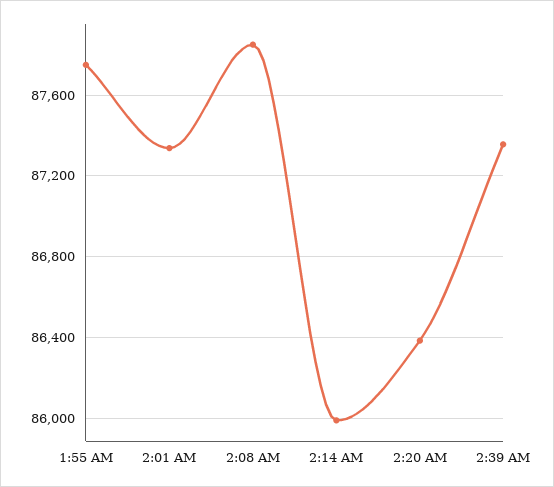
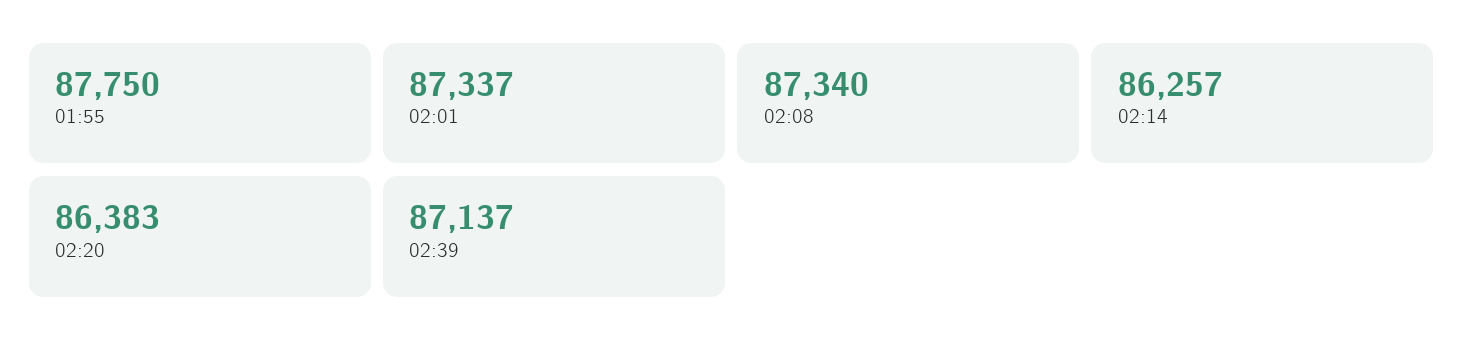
  {
    "1:55 AM": 87750,
    "2:01 AM": 87337,
-   "2:08 AM": 87850,
+   "2:08 AM": 87340,
-   "2:14 AM": 86000,
+   "2:14 AM": 86257,
    "2:20 AM": 86383,
-   "2:39 AM": 87350
+   "2:39 AM": 87137
  }

